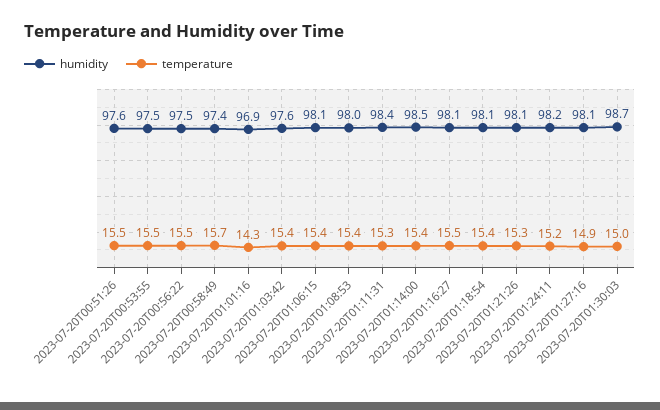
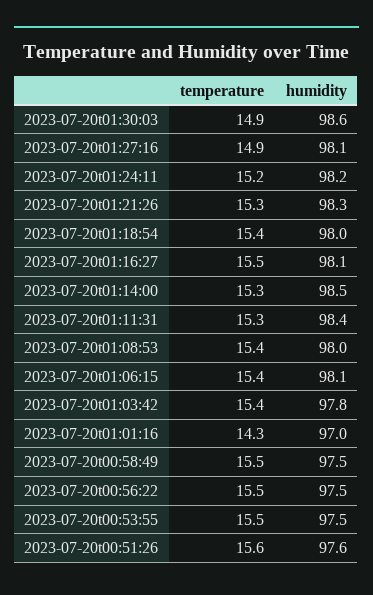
  {
    "humidity": {
      "2023-07-20T00:51:26": 97.6,
      "2023-07-20T00:53:55": 97.5,
      "2023-07-20T00:56:22": 97.5,
-     "2023-07-20T00:58:49": 97.4,
+     "2023-07-20T00:58:49": 97.5,
-     "2023-07-20T01:01:16": 96.9,
+     "2023-07-20T01:01:16": 97,
-     "2023-07-20T01:03:42": 97.6,
+     "2023-07-20T01:03:42": 97.8,
      "2023-07-20T01:06:15": 98.1,
      "2023-07-20T01:08:53": 98,
      "2023-07-20T01:11:31": 98.4,
      "2023-07-20T01:14:00": 98.5,
      "2023-07-20T01:16:27": 98.1,
-     "2023-07-20T01:18:54": 98.1,
+     "2023-07-20T01:18:54": 98,
-     "2023-07-20T01:21:26": 98.1,
+     "2023-07-20T01:21:26": 98.3,
      "2023-07-20T01:24:11": 98.2,
      "2023-07-20T01:27:16": 98.1,
-     "2023-07-20T01:30:03": 98.7
+     "2023-07-20T01:30:03": 98.6
    },
    "temperature": {
-     "2023-07-20T00:51:26": 15.5,
+     "2023-07-20T00:51:26": 15.6,
      "2023-07-20T00:53:55": 15.5,
      "2023-07-20T00:56:22": 15.5,
-     "2023-07-20T00:58:49": 15.7,
+     "2023-07-20T00:58:49": 15.5,
      "2023-07-20T01:01:16": 14.3,
      "2023-07-20T01:03:42": 15.4,
      "2023-07-20T01:06:15": 15.4,
      "2023-07-20T01:08:53": 15.4,
      "2023-07-20T01:11:31": 15.3,
-     "2023-07-20T01:14:00": 15.4,
+     "2023-07-20T01:14:00": 15.3,
      "2023-07-20T01:16:27": 15.5,
      "2023-07-20T01:18:54": 15.4,
      "2023-07-20T01:21:26": 15.3,
      "2023-07-20T01:24:11": 15.2,
      "2023-07-20T01:27:16": 14.9,
-     "2023-07-20T01:30:03": 15
+     "2023-07-20T01:30:03": 14.9
    }
  }

